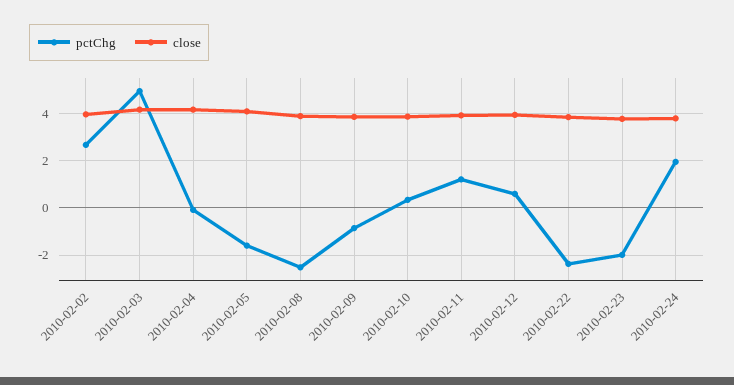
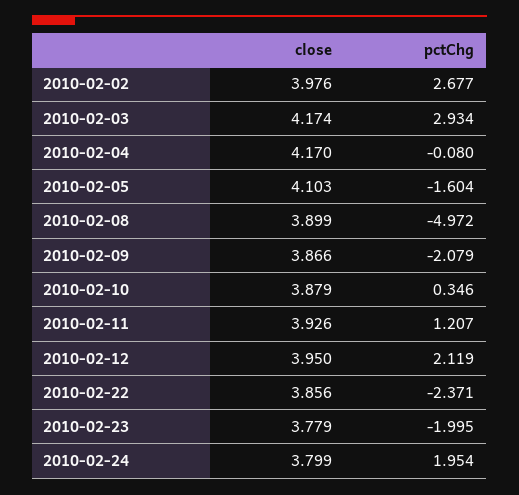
  {
    "pctChg": {
      "2010-02-02": 2.677,
-     "2010-02-03": 5,
+     "2010-02-03": 2.934,
      "2010-02-04": -0.08,
      "2010-02-05": -1.604,
-     "2010-02-08": -2.5,
+     "2010-02-08": -4.972,
-     "2010-02-09": -1,
+     "2010-02-09": -2.079,
      "2010-02-10": 0.346,
      "2010-02-11": 1.207,
-     "2010-02-12": 0.5,
+     "2010-02-12": 2.119,
      "2010-02-22": -2.371,
      "2010-02-23": -1.995,
      "2010-02-24": 1.954
    },
    "close": {
      "2010-02-02": 3.976,
      "2010-02-03": 4.174,
      "2010-02-04": 4.17,
      "2010-02-05": 4.103,
      "2010-02-08": 3.899,
      "2010-02-09": 3.866,
      "2010-02-10": 3.879,
      "2010-02-11": 3.926,
      "2010-02-12": 3.95,
      "2010-02-22": 3.856,
      "2010-02-23": 3.779,
      "2010-02-24": 3.799
    }
  }

